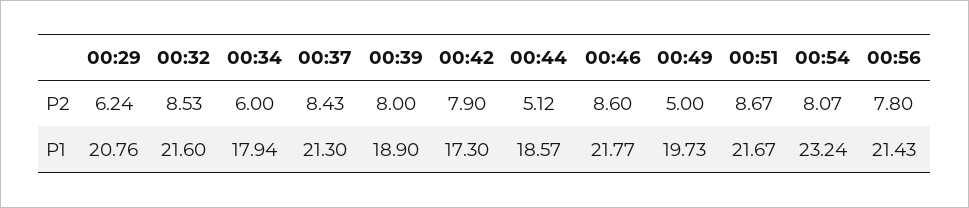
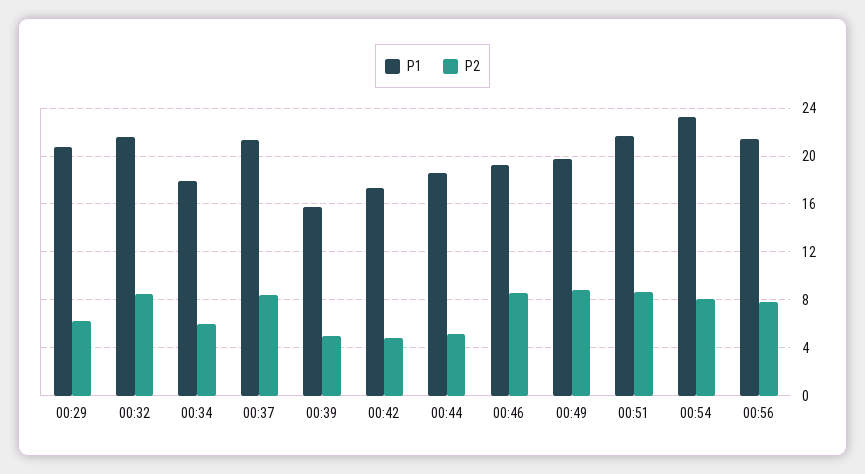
  {
    "P2": {
      "00:29": 6.24,
      "00:32": 8.53,
      "00:34": 6,
      "00:37": 8.43,
-     "00:39": 8,
+     "00:39": 5,
-     "00:42": 7.9,
+     "00:42": 5,
      "00:44": 5.12,
      "00:46": 8.6,
-     "00:49": 5,
+     "00:49": 9,
      "00:51": 8.67,
      "00:54": 8.07,
      "00:56": 7.8
    },
    "P1": {
      "00:29": 20.76,
      "00:32": 21.6,
      "00:34": 17.94,
      "00:37": 21.3,
-     "00:39": 18.9,
+     "00:39": 16,
      "00:42": 17.3,
      "00:44": 18.57,
-     "00:46": 21.77,
+     "00:46": 19,
      "00:49": 19.73,
      "00:51": 21.67,
      "00:54": 23.24,
      "00:56": 21.43
    }
  }

